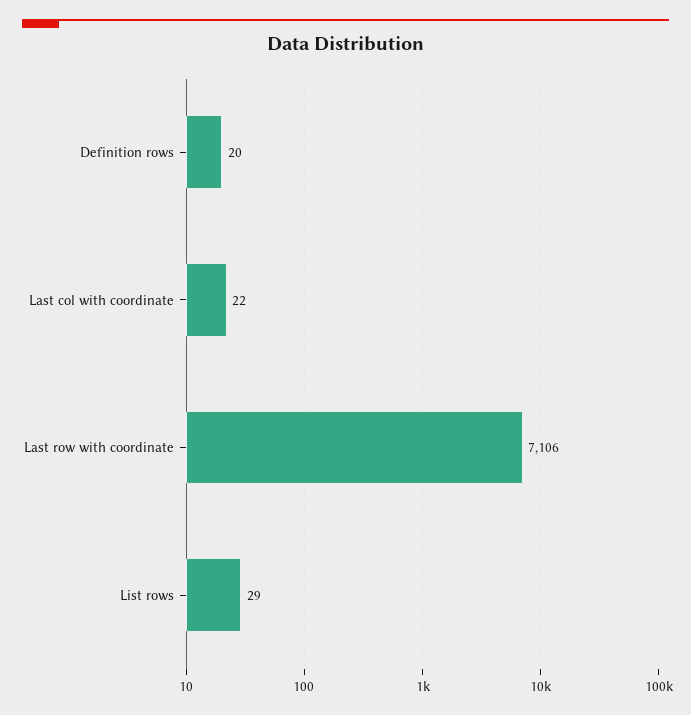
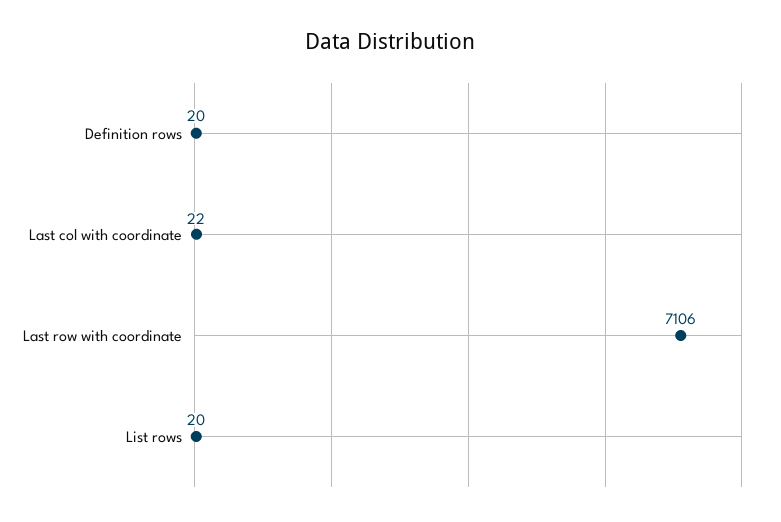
  {
    "Definition rows": 20,
    "Last col with coordinate": 22,
    "Last row with coordinate": 7106,
-   "List rows": 29
+   "List rows": 20
  }

